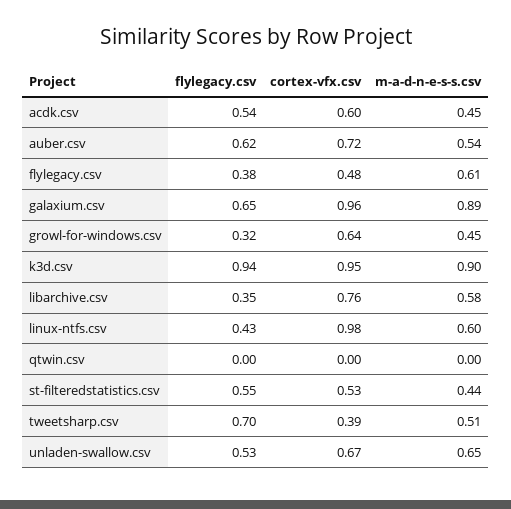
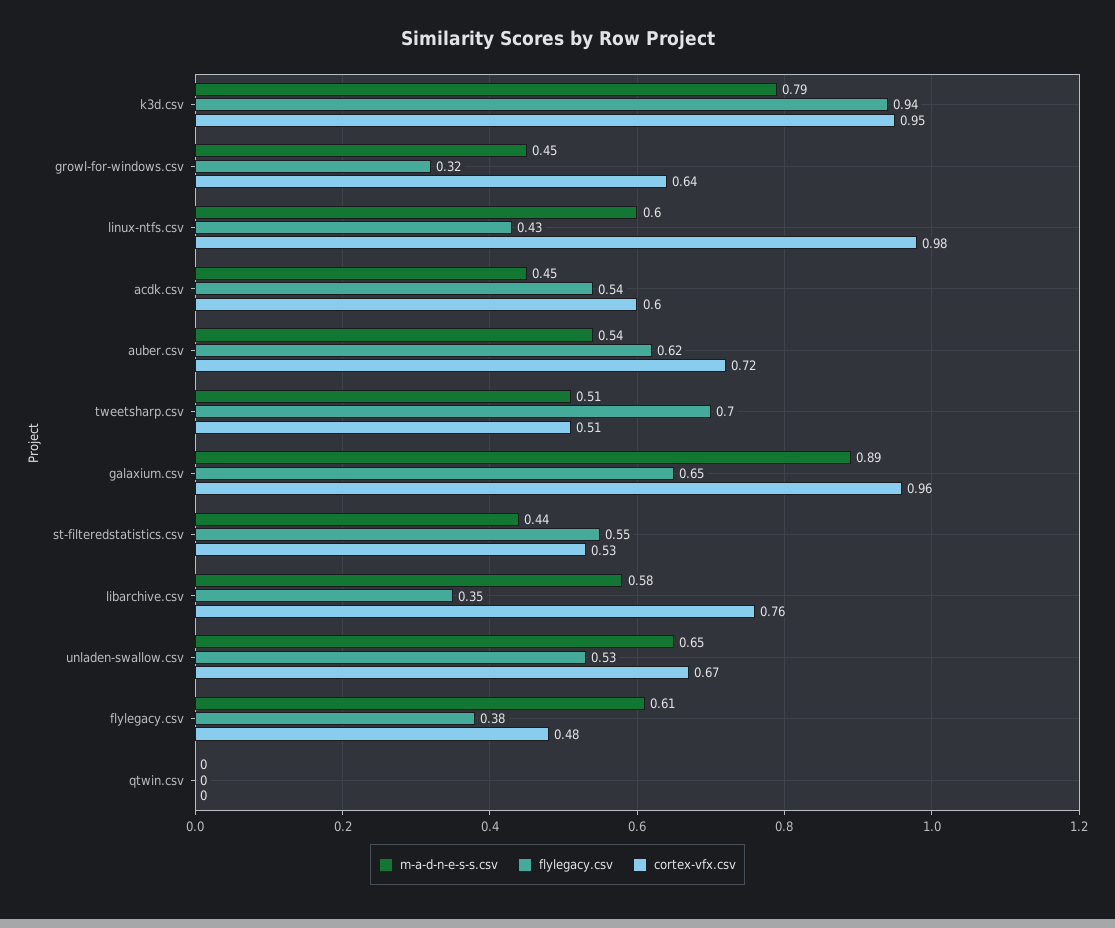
  {
    "flylegacy.csv": {
      "acdk.csv": 0.54,
      "auber.csv": 0.62,
      "flylegacy.csv": 0.38,
      "galaxium.csv": 0.65,
      "growl-for-windows.csv": 0.32,
      "k3d.csv": 0.94,
      "libarchive.csv": 0.35,
      "linux-ntfs.csv": 0.43,
      "qtwin.csv": 0,
      "st-filteredstatistics.csv": 0.55,
      "tweetsharp.csv": 0.7,
      "unladen-swallow.csv": 0.53
    },
    "cortex-vfx.csv": {
      "acdk.csv": 0.6,
      "auber.csv": 0.72,
      "flylegacy.csv": 0.48,
      "galaxium.csv": 0.96,
      "growl-for-windows.csv": 0.64,
      "k3d.csv": 0.95,
      "libarchive.csv": 0.76,
      "linux-ntfs.csv": 0.98,
      "qtwin.csv": 0,
      "st-filteredstatistics.csv": 0.53,
-     "tweetsharp.csv": 0.39,
+     "tweetsharp.csv": 0.51,
      "unladen-swallow.csv": 0.67
    },
    "m-a-d-n-e-s-s.csv": {
      "acdk.csv": 0.45,
      "auber.csv": 0.54,
      "flylegacy.csv": 0.61,
      "galaxium.csv": 0.89,
      "growl-for-windows.csv": 0.45,
-     "k3d.csv": 0.9,
+     "k3d.csv": 0.79,
      "libarchive.csv": 0.58,
      "linux-ntfs.csv": 0.6,
      "qtwin.csv": 0,
      "st-filteredstatistics.csv": 0.44,
      "tweetsharp.csv": 0.51,
      "unladen-swallow.csv": 0.65
    }
  }

